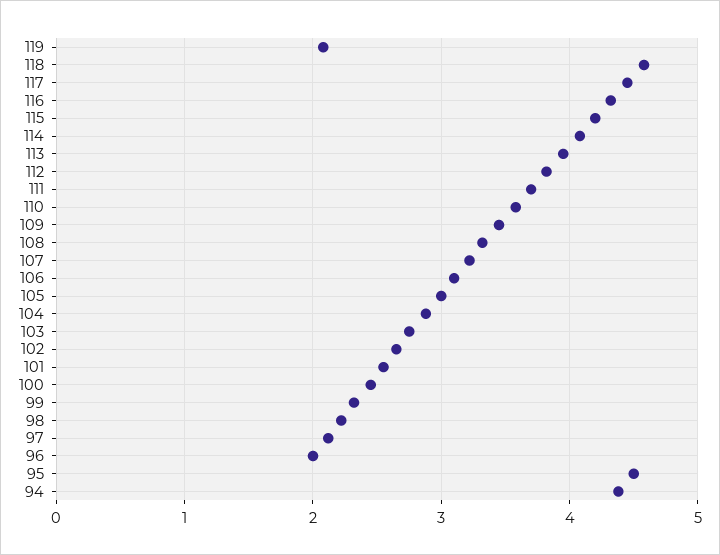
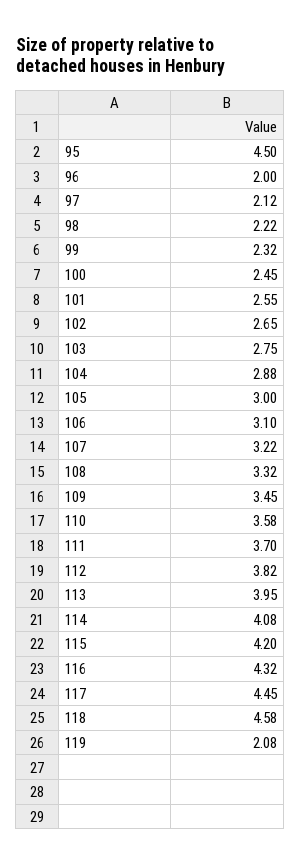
  {
    "119": 2.08,
    "118": 4.58,
    "117": 4.45,
    "116": 4.32,
    "115": 4.2,
    "114": 4.08,
    "113": 3.95,
    "112": 3.82,
    "111": 3.7,
    "110": 3.58,
    "109": 3.45,
    "108": 3.32,
    "107": 3.22,
    "106": 3.1,
    "105": 3,
    "104": 2.88,
    "103": 2.75,
    "102": 2.65,
    "101": 2.55,
    "100": 2.45,
    "99": 2.32,
    "98": 2.22,
    "97": 2.12,
    "96": 2,
-   "95": 4.5,
+   "95": 4.5
-   "94": 4.4
  }

